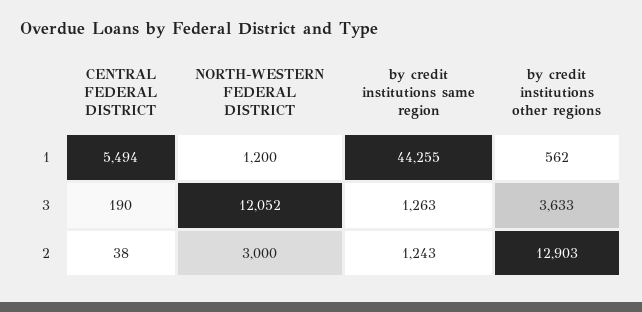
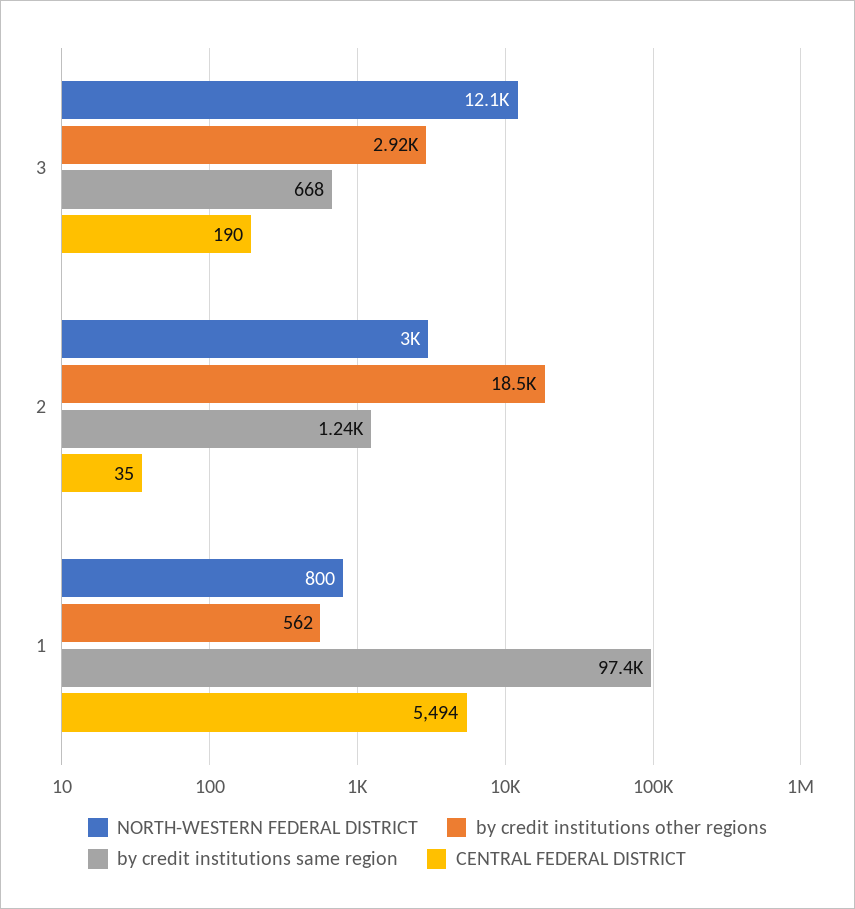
  {
    "CENTRAL FEDERAL DISTRICT": {
      "1": 5494,
      "3": 190,
-     "2": 38
+     "2": 35
    },
    "NORTH-WESTERN FEDERAL DISTRICT": {
-     "1": 1200,
+     "1": 800,
      "3": 12052,
      "2": 3000
    },
    "by credit institutions same region": {
-     "1": 44255,
+     "1": 97400,
-     "3": 1263,
+     "3": 668,
      "2": 1243
    },
    "by credit institutions other regions": {
      "1": 562,
-     "3": 3633,
+     "3": 2920,
-     "2": 12903
+     "2": 18500
    }
  }

